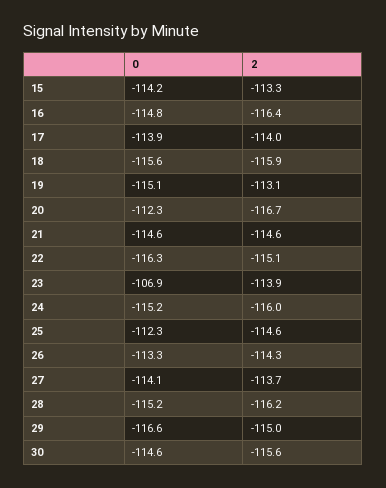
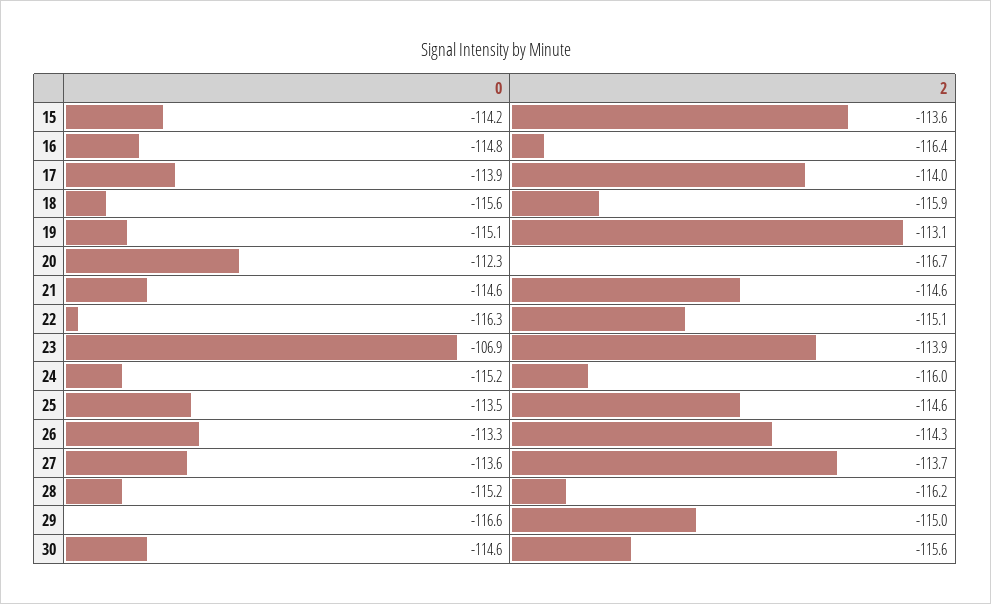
  {
    "0": {
      "15": -114.2,
      "16": -114.8,
      "17": -113.9,
      "18": -115.6,
      "19": -115.1,
      "20": -112.3,
      "21": -114.6,
      "22": -116.3,
      "23": -106.9,
      "24": -115.2,
-     "25": -112.3,
+     "25": -113.5,
      "26": -113.3,
-     "27": -114.1,
+     "27": -113.6,
      "28": -115.2,
      "29": -116.6,
      "30": -114.6
    },
    "2": {
-     "15": -113.3,
+     "15": -113.6,
      "16": -116.4,
      "17": -114,
      "18": -115.9,
      "19": -113.1,
      "20": -116.7,
      "21": -114.6,
      "22": -115.1,
      "23": -113.9,
      "24": -116,
      "25": -114.6,
      "26": -114.3,
      "27": -113.7,
      "28": -116.2,
      "29": -115,
      "30": -115.6
    }
  }

